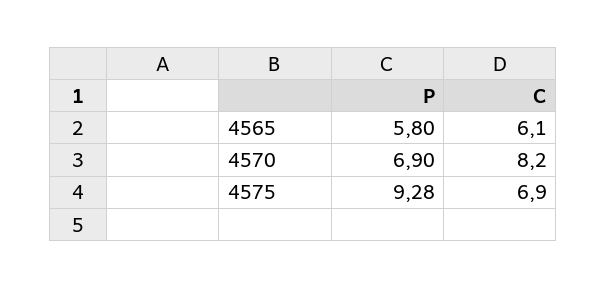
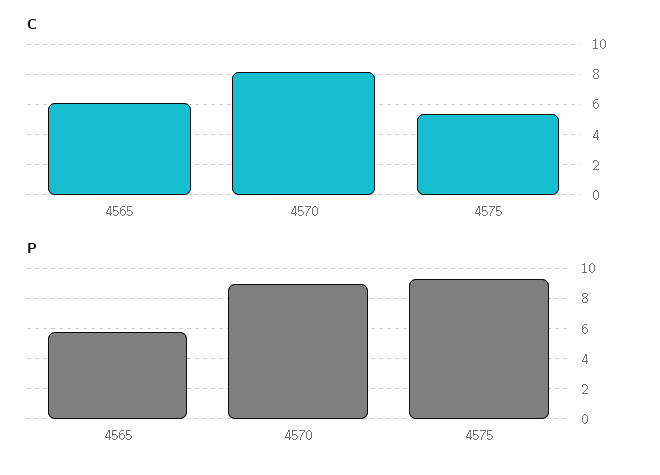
  {
    "P": {
      "4565": 5.8,
-     "4570": 6.9,
+     "4570": 9,
      "4575": 9.28
    },
    "C": {
      "4565": 6.1,
      "4570": 8.2,
-     "4575": 6.9
+     "4575": 5.5
    }
  }

